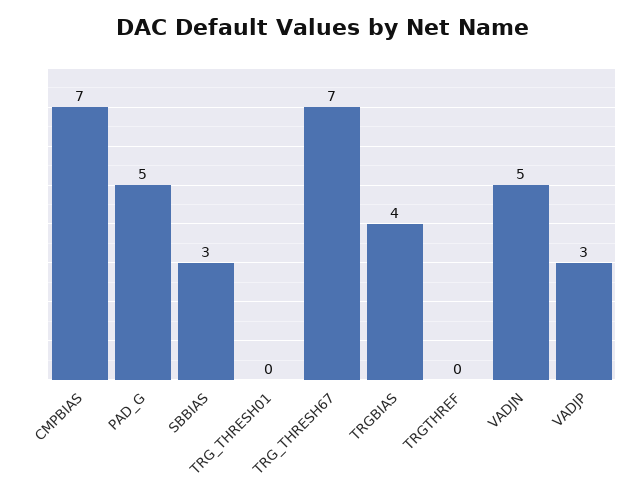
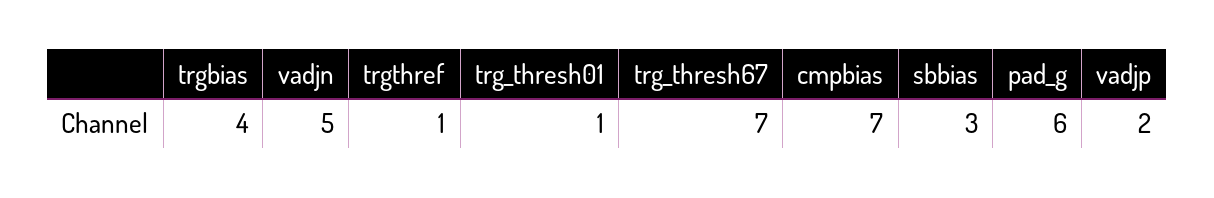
  {
    "CMPBIAS": 7,
-   "PAD_G": 5,
+   "PAD_G": 6,
    "SBBIAS": 3,
-   "TRG_THRESH01": 0,
+   "TRG_THRESH01": 1,
    "TRG_THRESH67": 7,
    "TRGBIAS": 4,
-   "TRGTHREF": 0,
+   "TRGTHREF": 1,
    "VADJN": 5,
-   "VADJP": 3
+   "VADJP": 2
  }

